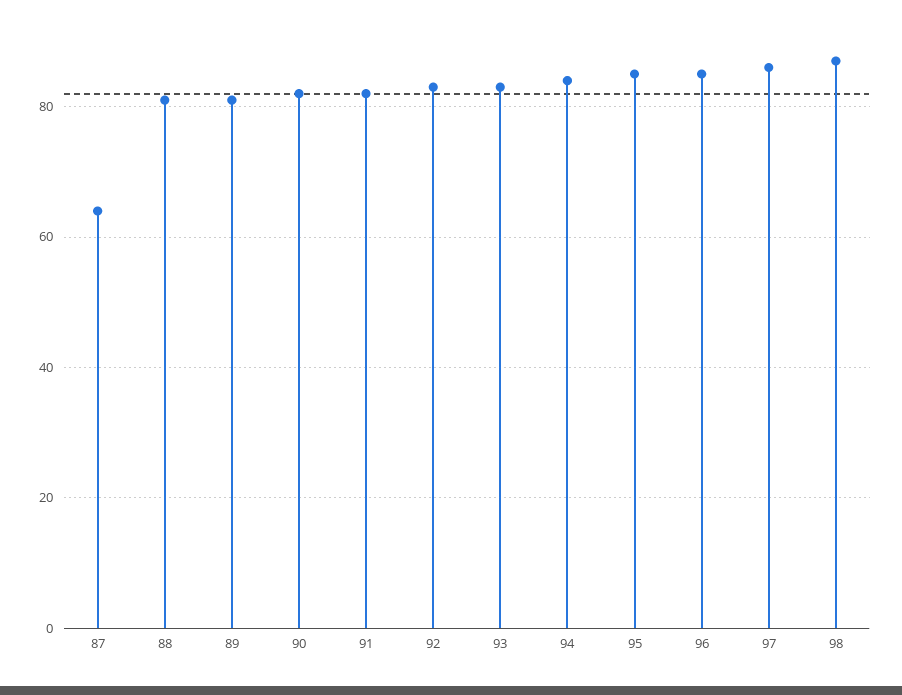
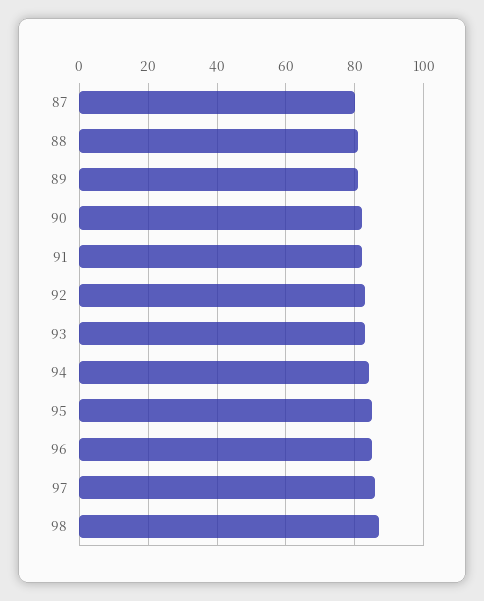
  {
-   "87": 65,
+   "87": 80,
    "88": 80,
    "89": 80,
    "90": 80,
    "91": 80,
    "92": 85,
    "93": 85,
    "94": 85,
    "95": 85,
    "96": 85,
    "97": 85,
    "98": 85
  }

